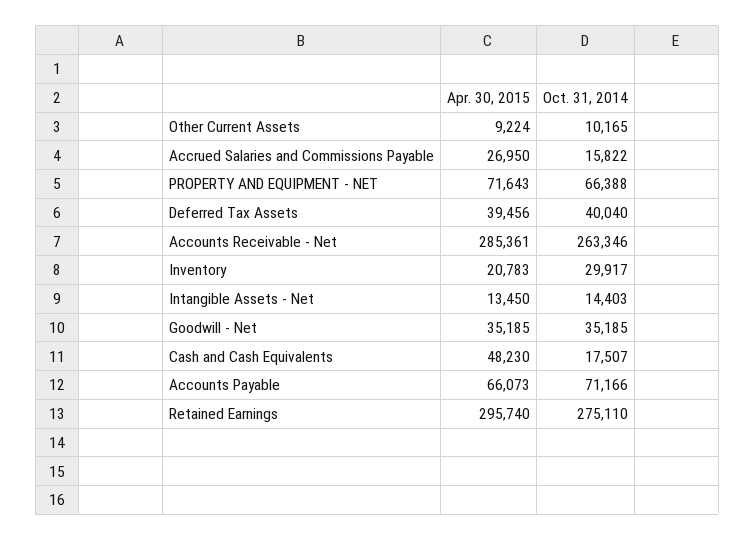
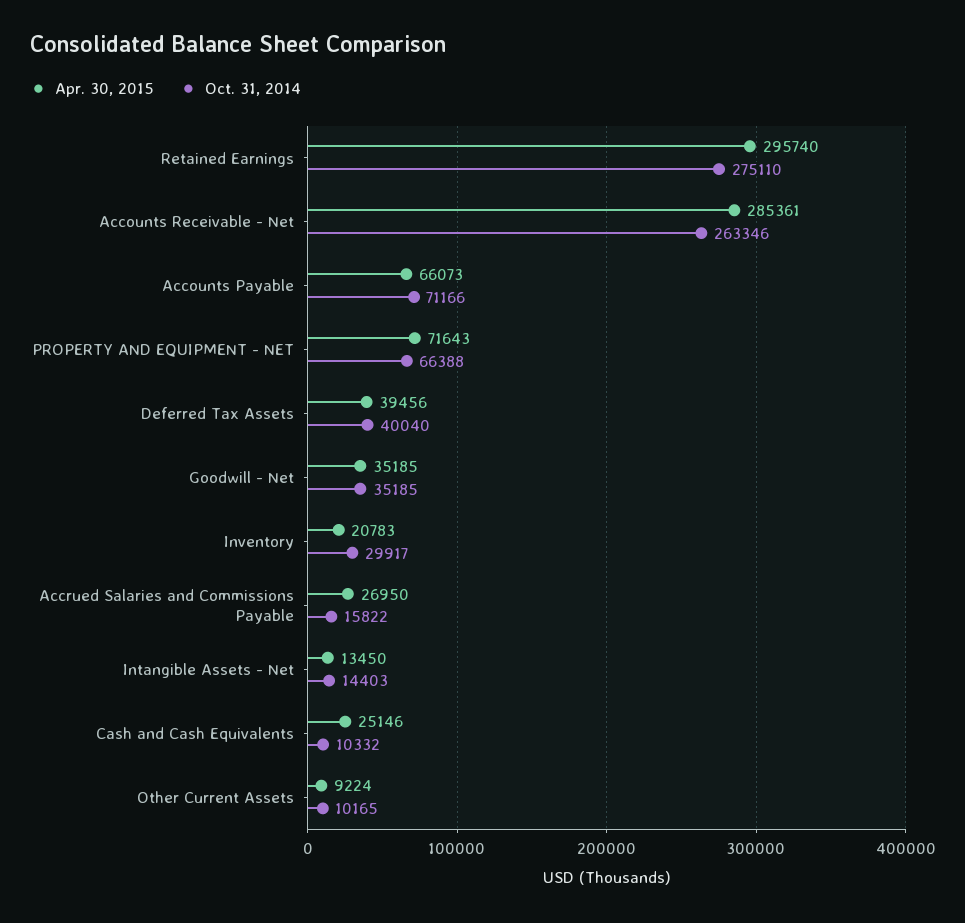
  {
    "Apr. 30, 2015": {
      "Other Current Assets": 9224,
      "Accrued Salaries and Commissions Payable": 26950,
      "PROPERTY AND EQUIPMENT - NET": 71643,
      "Deferred Tax Assets": 39456,
      "Accounts Receivable - Net": 285361,
      "Inventory": 20783,
      "Intangible Assets - Net": 13450,
      "Goodwill - Net": 35185,
-     "Cash and Cash Equivalents": 48230,
+     "Cash and Cash Equivalents": 25146,
      "Accounts Payable": 66073,
      "Retained Earnings": 295740
    },
    "Oct. 31, 2014": {
      "Other Current Assets": 10165,
      "Accrued Salaries and Commissions Payable": 15822,
      "PROPERTY AND EQUIPMENT - NET": 66388,
      "Deferred Tax Assets": 40040,
      "Accounts Receivable - Net": 263346,
      "Inventory": 29917,
      "Intangible Assets - Net": 14403,
      "Goodwill - Net": 35185,
-     "Cash and Cash Equivalents": 17507,
+     "Cash and Cash Equivalents": 10332,
      "Accounts Payable": 71166,
      "Retained Earnings": 275110
    }
  }

